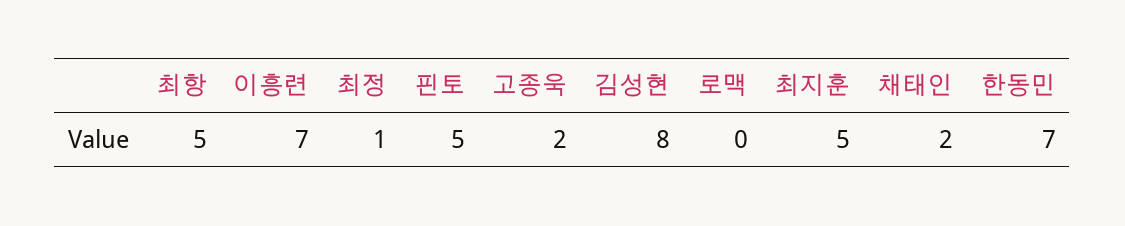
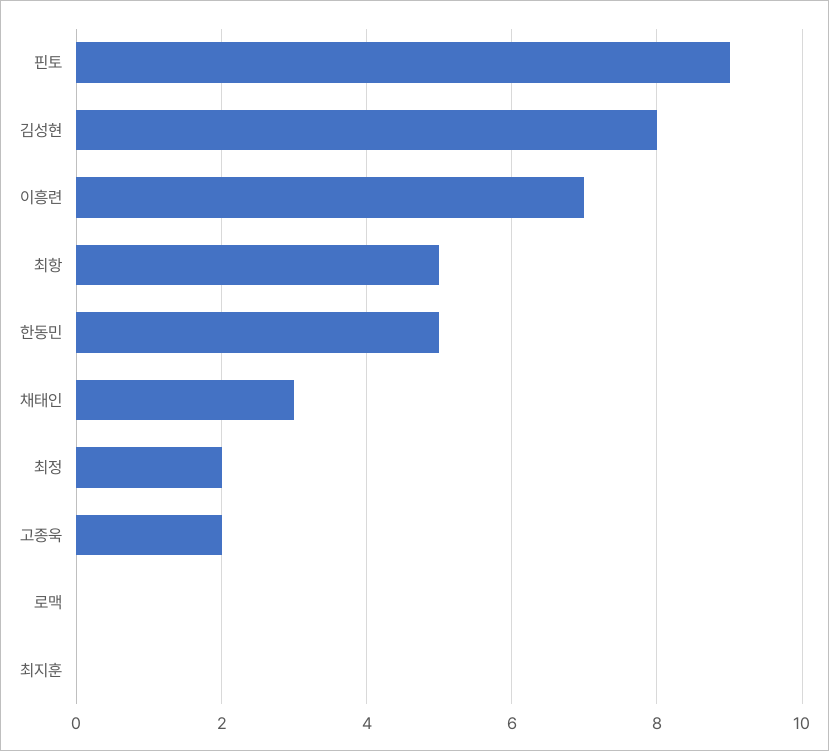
  {
    "최항": 5,
    "이흥련": 7,
-   "최정": 1,
+   "최정": 2,
-   "핀토": 5,
+   "핀토": 9,
    "고종욱": 2,
    "김성현": 8,
    "로맥": 0,
-   "최지훈": 5,
+   "최지훈": 0,
-   "채태인": 2,
+   "채태인": 3,
-   "한동민": 7
+   "한동민": 5
  }

